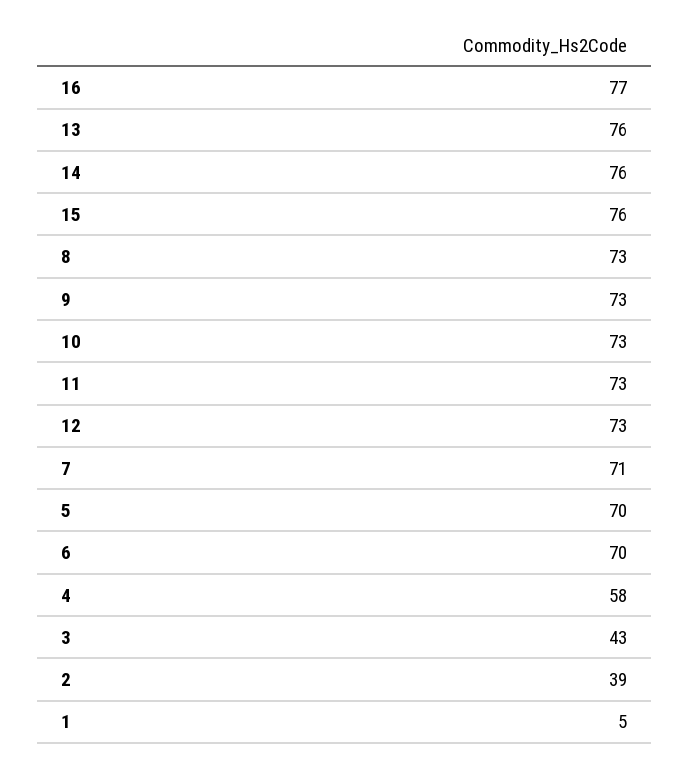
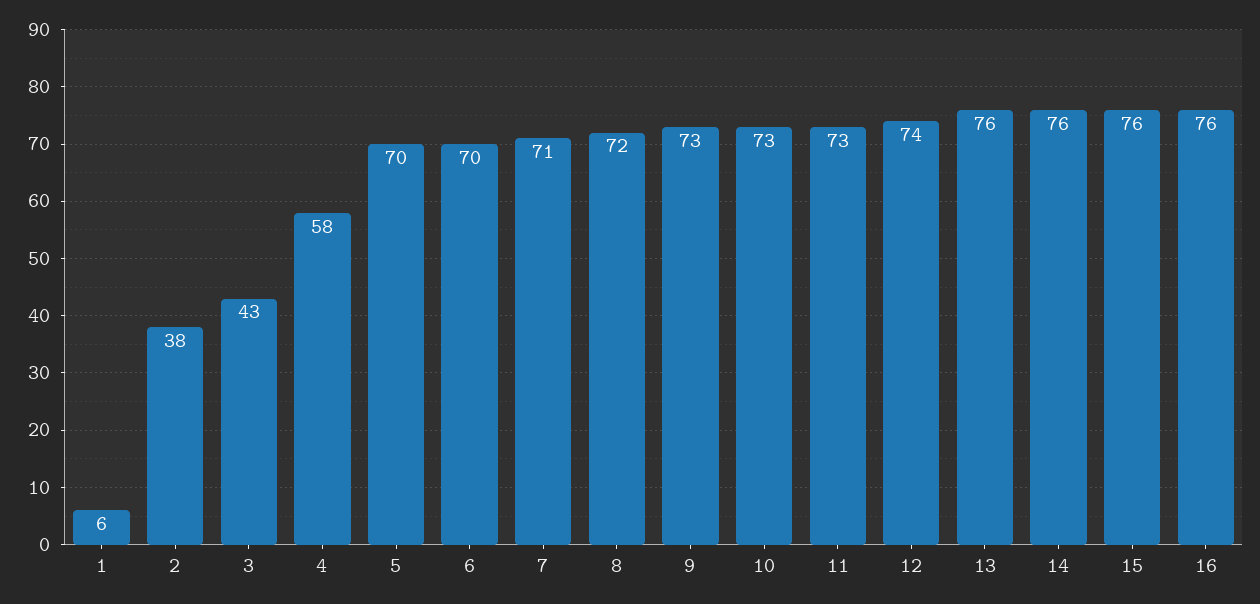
  {
-   "16": 77,
+   "16": 76,
    "13": 76,
    "14": 76,
    "15": 76,
-   "8": 73,
+   "8": 72,
    "9": 73,
    "10": 73,
    "11": 73,
-   "12": 73,
+   "12": 74,
    "7": 71,
    "5": 70,
    "6": 70,
    "4": 58,
    "3": 43,
-   "2": 39,
+   "2": 38,
-   "1": 5
+   "1": 6
  }

